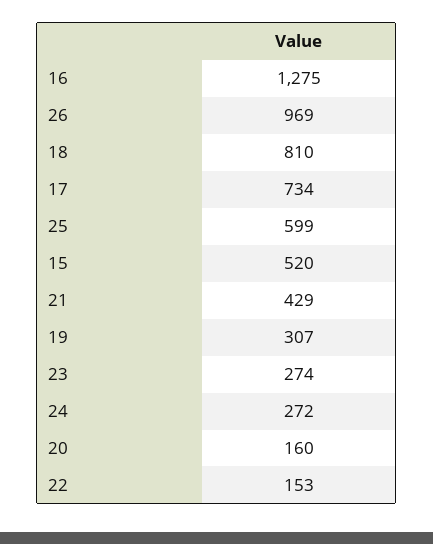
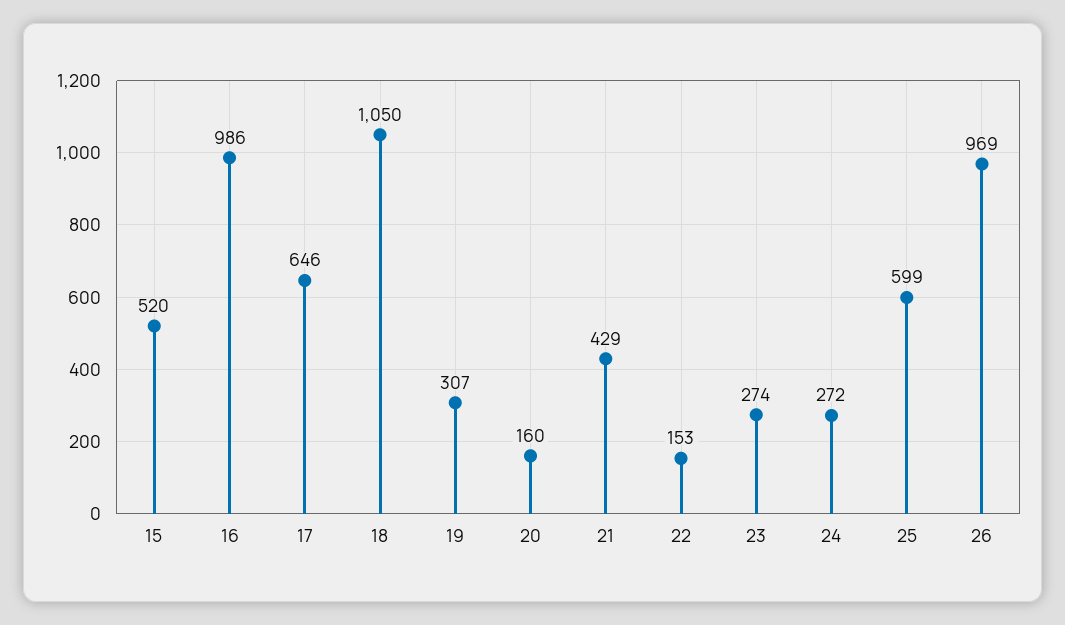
  {
-   "16": 1275,
+   "16": 986,
    "26": 969,
-   "18": 810,
+   "18": 1050,
-   "17": 734,
+   "17": 646,
    "25": 599,
    "15": 520,
    "21": 429,
    "19": 307,
    "23": 274,
    "24": 272,
    "20": 160,
    "22": 153
  }

